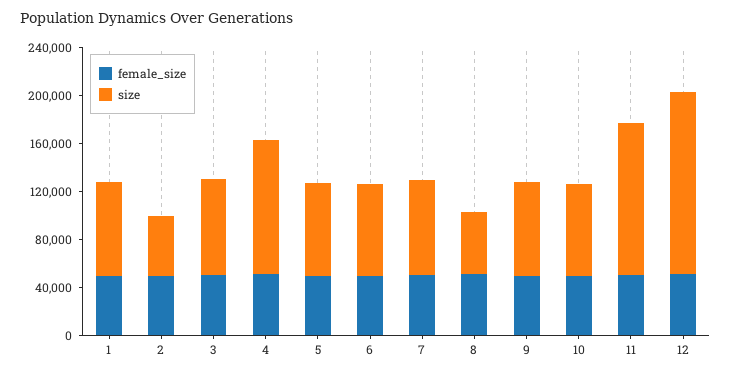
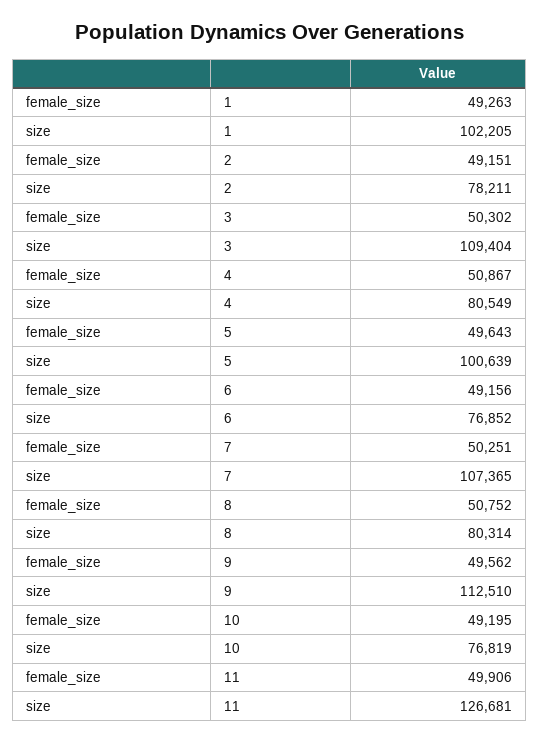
  {
    "female_size": {
      "1": 49263,
      "2": 49151,
      "3": 50302,
      "4": 50867,
      "5": 49643,
      "6": 49156,
      "7": 50251,
      "8": 50752,
      "9": 49562,
      "10": 49195,
-     "11": 49906,
+     "11": 49906
-     "12": 50000
    },
    "size": {
-     "1": 80000,
+     "1": 102205,
-     "2": 50000,
+     "2": 78211,
-     "3": 80000,
+     "3": 109404,
-     "4": 110000,
+     "4": 80549,
-     "5": 80000,
+     "5": 100639,
      "6": 76852,
-     "7": 80000,
+     "7": 107365,
-     "8": 50000,
+     "8": 80314,
-     "9": 80000,
+     "9": 112510,
      "10": 76819,
-     "11": 126681,
+     "11": 126681
-     "12": 150000
    }
  }

